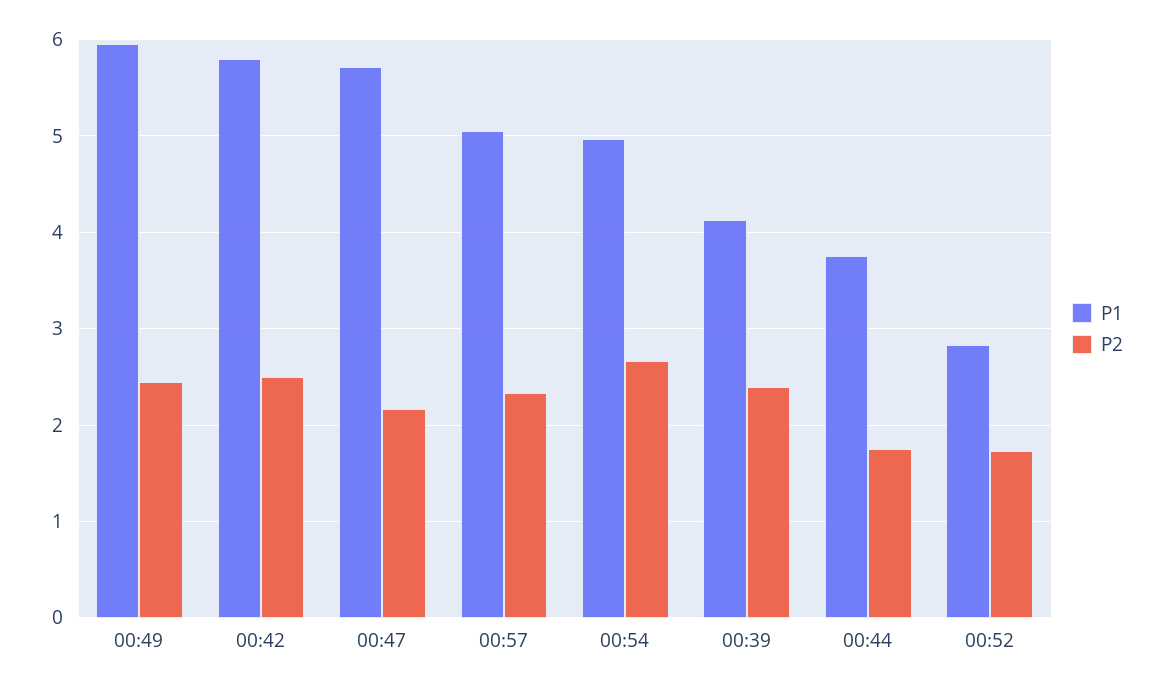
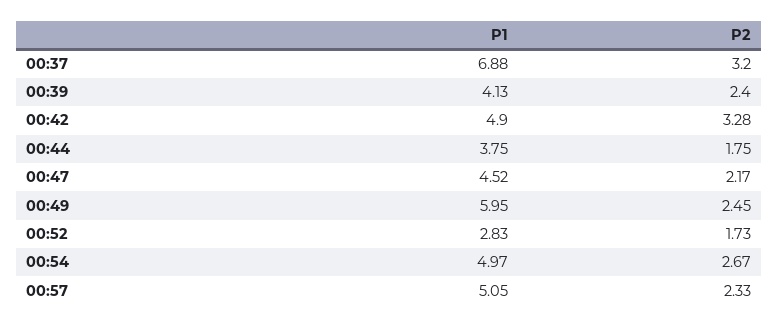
  {
    "P1": {
      "00:49": 5.95,
-     "00:42": 5.8,
+     "00:42": 4.9,
-     "00:47": 5.7,
+     "00:47": 4.52,
      "00:57": 5.05,
      "00:54": 4.97,
      "00:39": 4.13,
      "00:44": 3.75,
-     "00:52": 2.83
+     "00:52": 2.83,
+     "00:37": 6.88
    },
    "P2": {
      "00:49": 2.45,
-     "00:42": 2.5,
+     "00:42": 3.28,
      "00:47": 2.17,
      "00:57": 2.33,
      "00:54": 2.67,
      "00:39": 2.4,
      "00:44": 1.75,
-     "00:52": 1.73
+     "00:52": 1.73,
+     "00:37": 3.2
    }
  }

